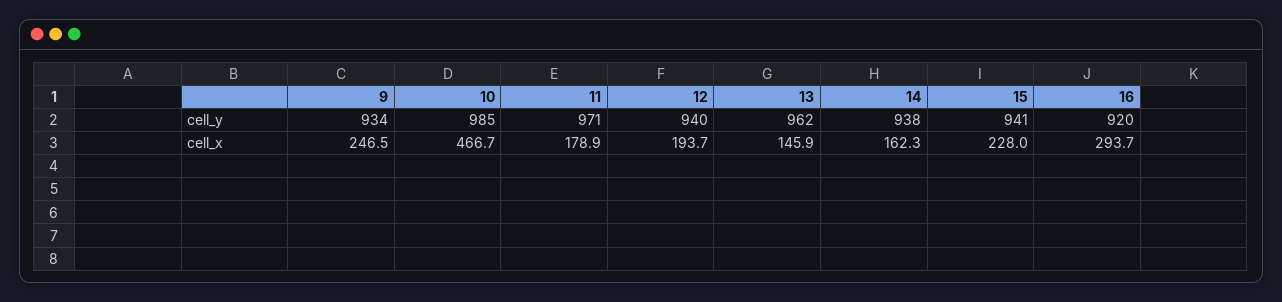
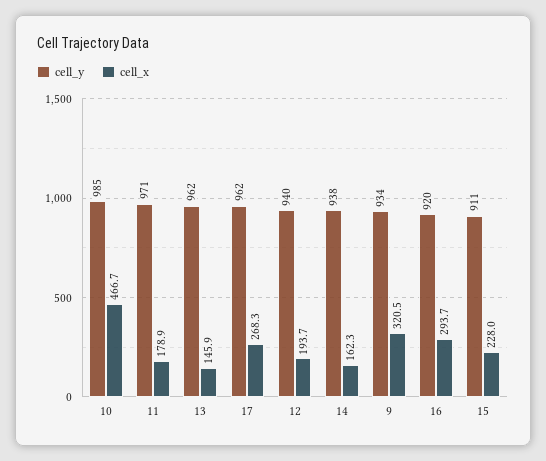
  {
    "cell_y": {
      "9": 934,
      "10": 985,
      "11": 971,
      "12": 940,
      "13": 962,
      "14": 938,
-     "15": 941,
+     "15": 911,
-     "16": 920
+     "16": 920,
+     "17": 962
    },
    "cell_x": {
-     "9": 246.5,
+     "9": 320.5,
      "10": 466.7,
      "11": 178.9,
      "12": 193.7,
      "13": 145.9,
      "14": 162.3,
      "15": 228,
-     "16": 293.7
+     "16": 293.7,
+     "17": 268.3
    }
  }

